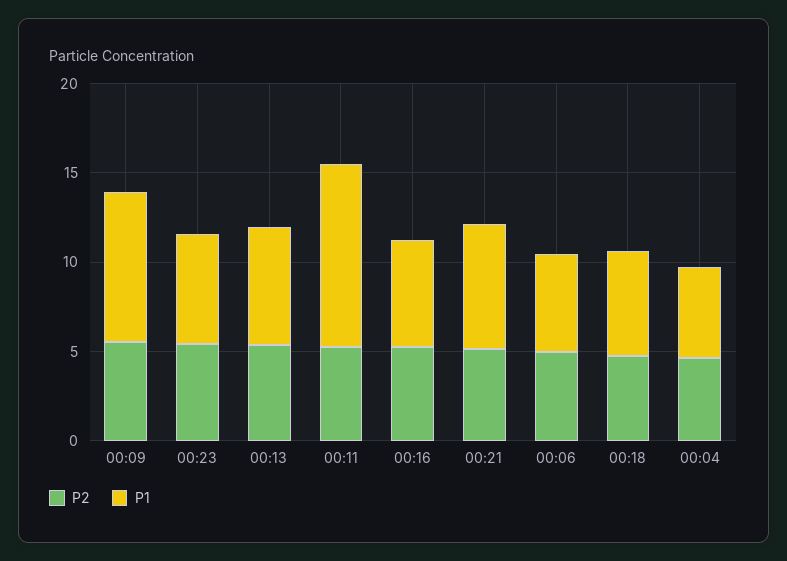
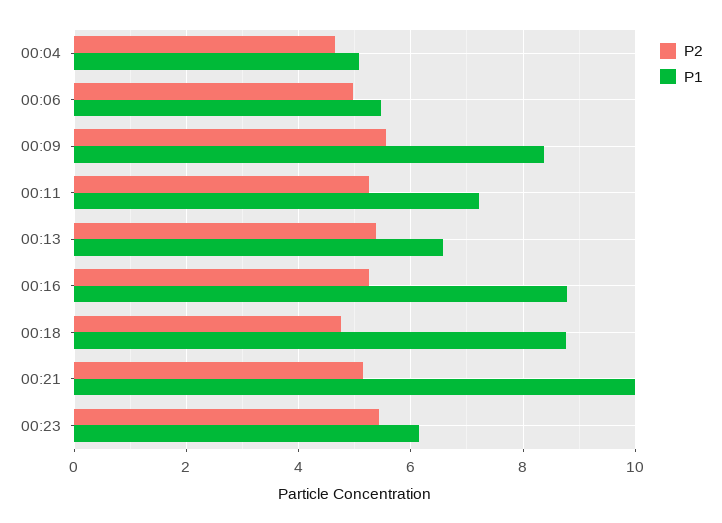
  {
    "P2": {
      "00:09": 5.6,
      "00:23": 5.4,
      "00:13": 5.4,
      "00:11": 5.2,
      "00:16": 5.2,
      "00:21": 5.2,
      "00:06": 5,
      "00:18": 4.8,
      "00:04": 4.6
    },
    "P1": {
      "00:09": 8.4,
      "00:23": 6.2,
      "00:13": 6.6,
-     "00:11": 10,
+     "00:11": 7.2,
-     "00:16": 6,
+     "00:16": 8.8,
-     "00:21": 7,
+     "00:21": 10,
      "00:06": 5.4,
-     "00:18": 6,
+     "00:18": 8.8,
      "00:04": 5
    }
  }

